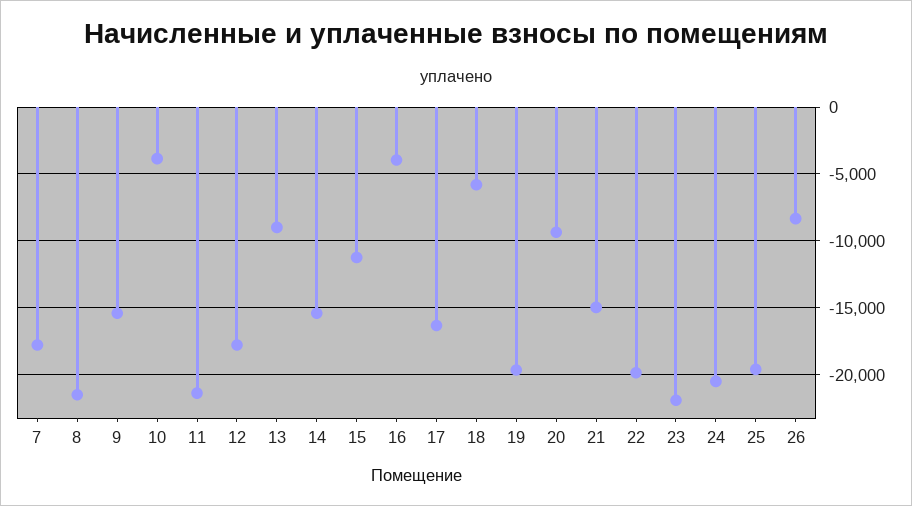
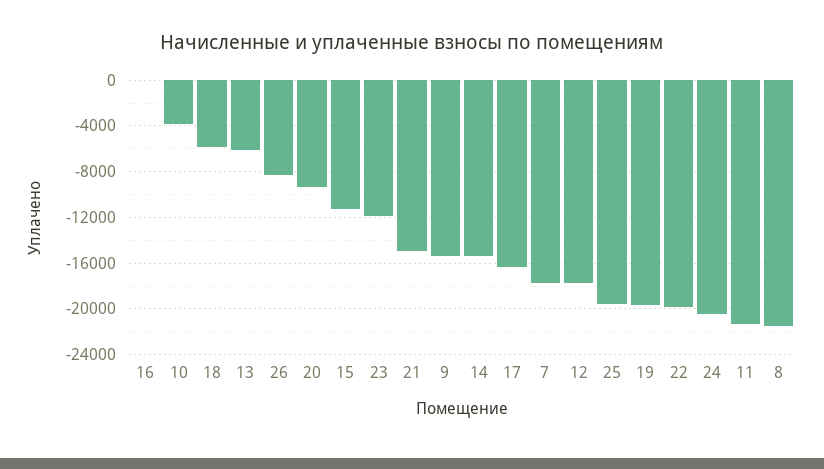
  {
    "7": -18000,
    "8": -21500,
    "9": -15500,
    "10": -4000,
    "11": -21500,
    "12": -18000,
-   "13": -9000,
+   "13": -6000,
    "14": -15500,
    "15": -11000,
-   "16": -4000,
+   "16": 0,
    "17": -16500,
    "18": -6000,
    "19": -19500,
    "20": -9500,
    "21": -15000,
    "22": -20000,
-   "23": -22000,
+   "23": -12000,
    "24": -20500,
    "25": -19500,
    "26": -8500
  }

